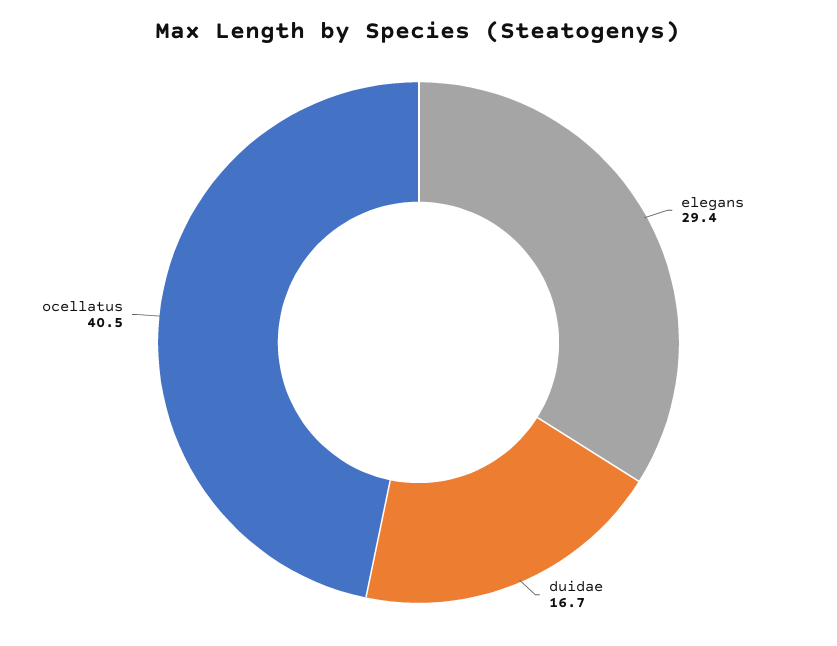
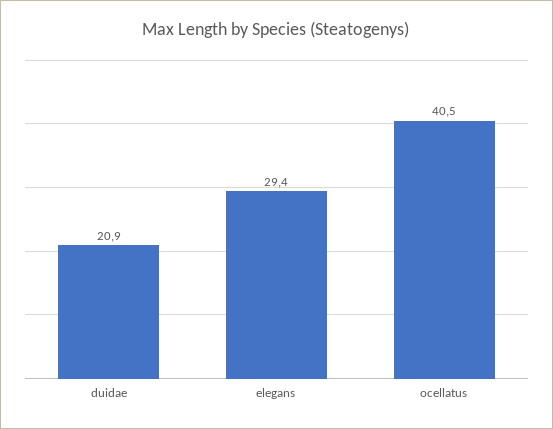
  {
    "elegans": 29.4,
-   "duidae": 16.7,
+   "duidae": 20.9,
    "ocellatus": 40.5
  }

